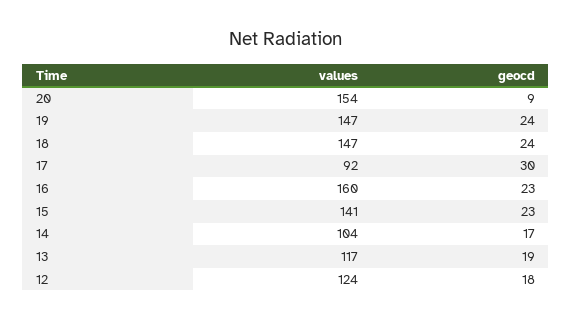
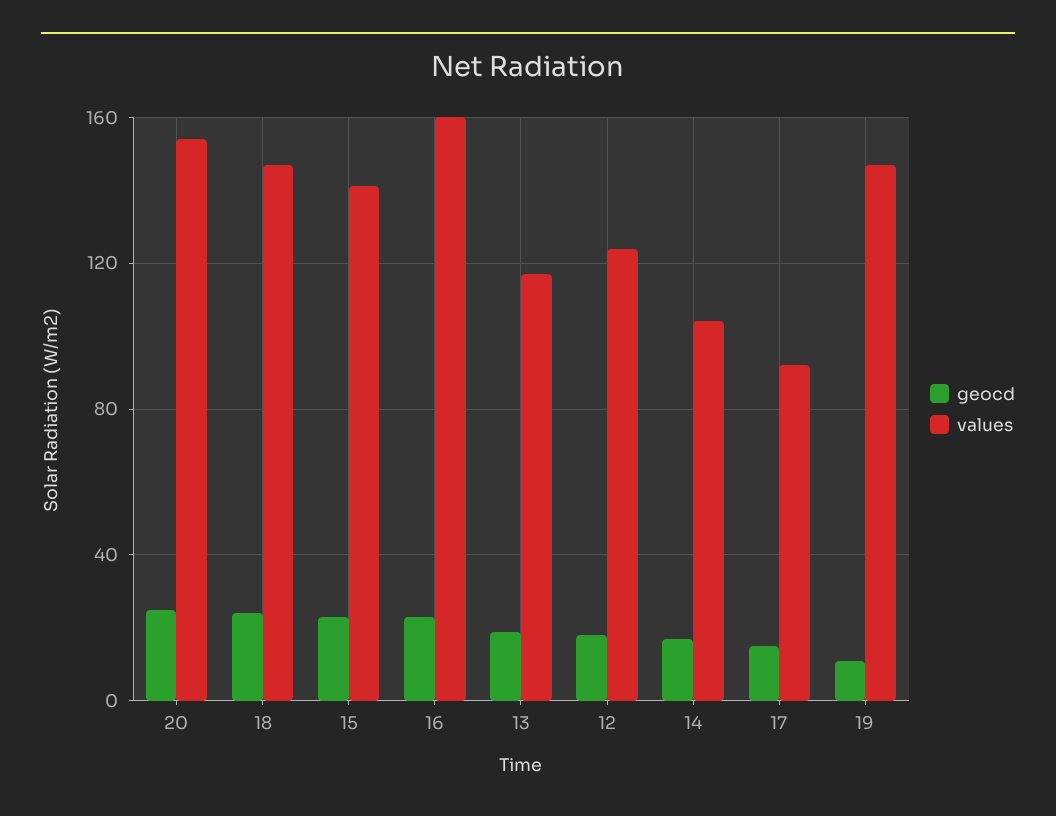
  {
    "values": {
      "20": 154,
      "19": 147,
      "18": 147,
      "17": 92,
      "16": 160,
      "15": 141,
      "14": 104,
      "13": 117,
      "12": 124
    },
    "geocd": {
-     "20": 9,
+     "20": 25,
-     "19": 24,
+     "19": 10,
      "18": 24,
-     "17": 30,
+     "17": 15,
      "16": 23,
      "15": 23,
      "14": 17,
      "13": 19,
      "12": 18
    }
  }

